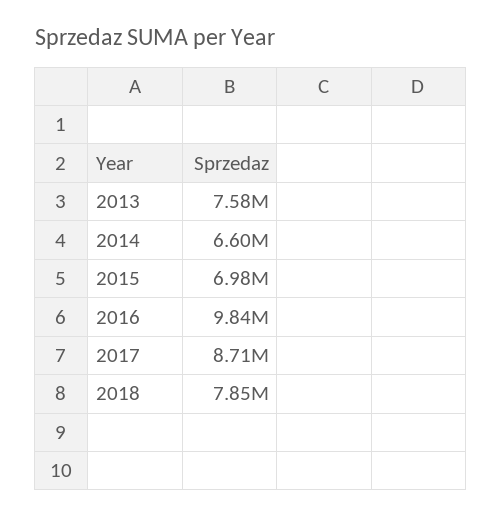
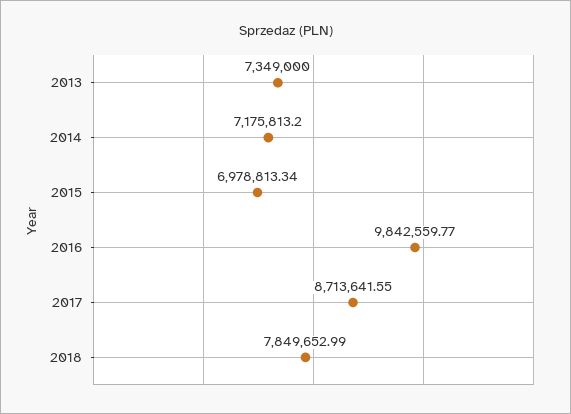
  {
-   "2013": 7580000,
+   "2013": 7349000,
-   "2014": 6600000,
+   "2014": 7175813.2,
    "2015": 6978813.34,
    "2016": 9842559.77,
    "2017": 8713641.55,
    "2018": 7849652.99
  }

